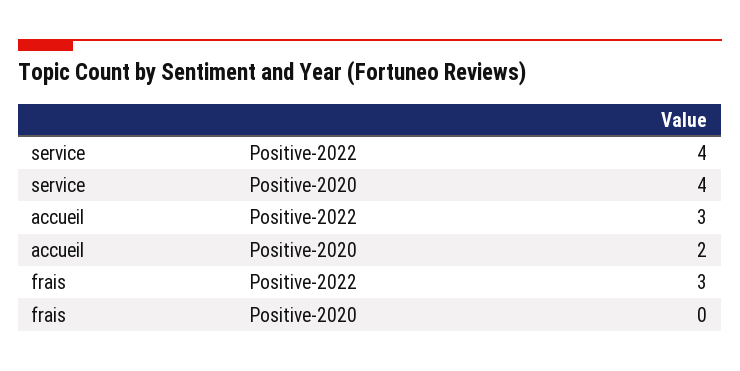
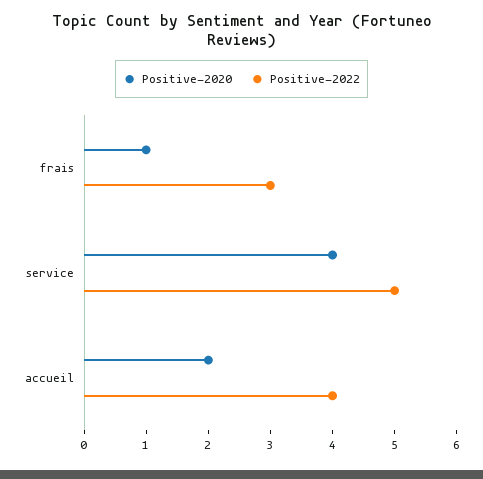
  {
    "Positive-2022": {
-     "service": 4,
+     "service": 5,
-     "accueil": 3,
+     "accueil": 4,
      "frais": 3
    },
    "Positive-2020": {
      "service": 4,
      "accueil": 2,
-     "frais": 0
+     "frais": 1
    }
  }

